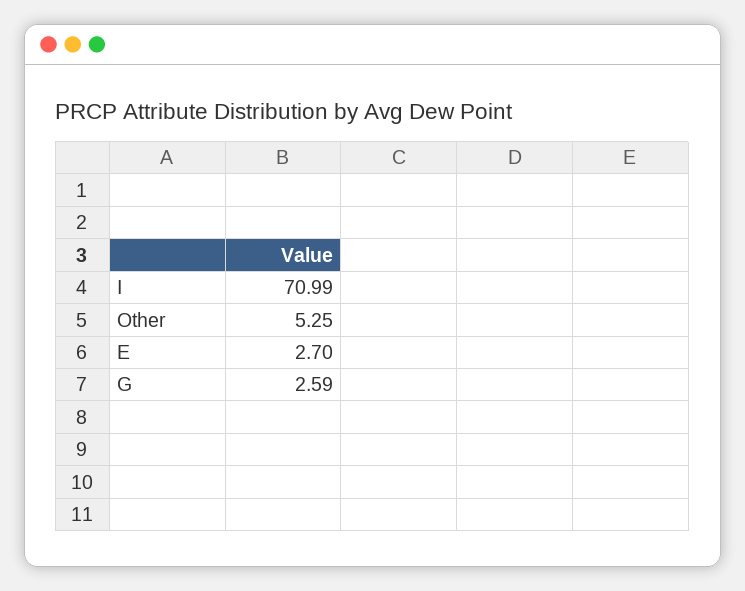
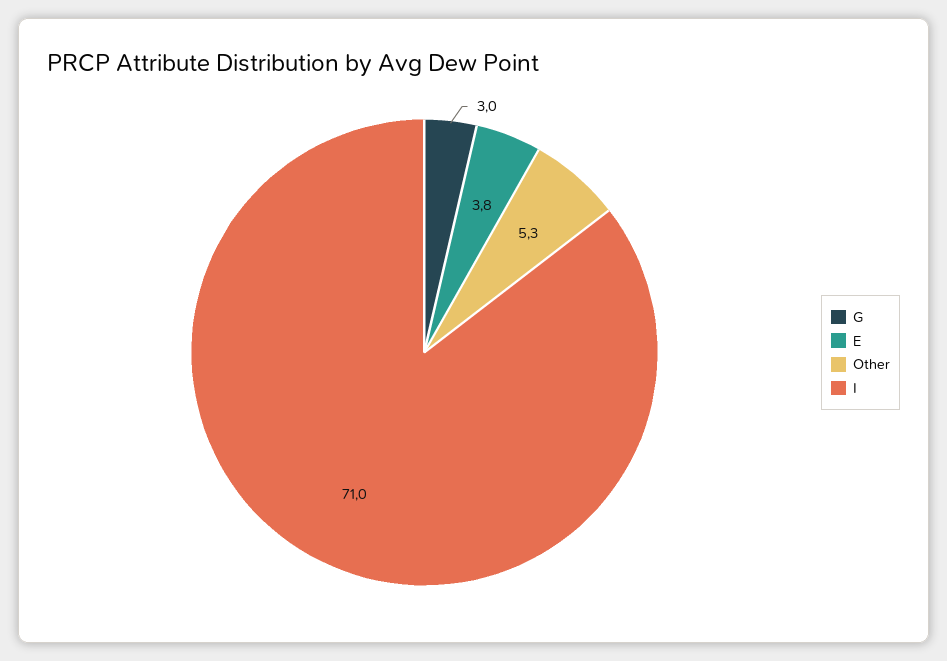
  {
    "I": 70.99,
    "Other": 5.25,
-   "E": 2.7,
+   "E": 3.8,
-   "G": 2.59
+   "G": 3
  }

